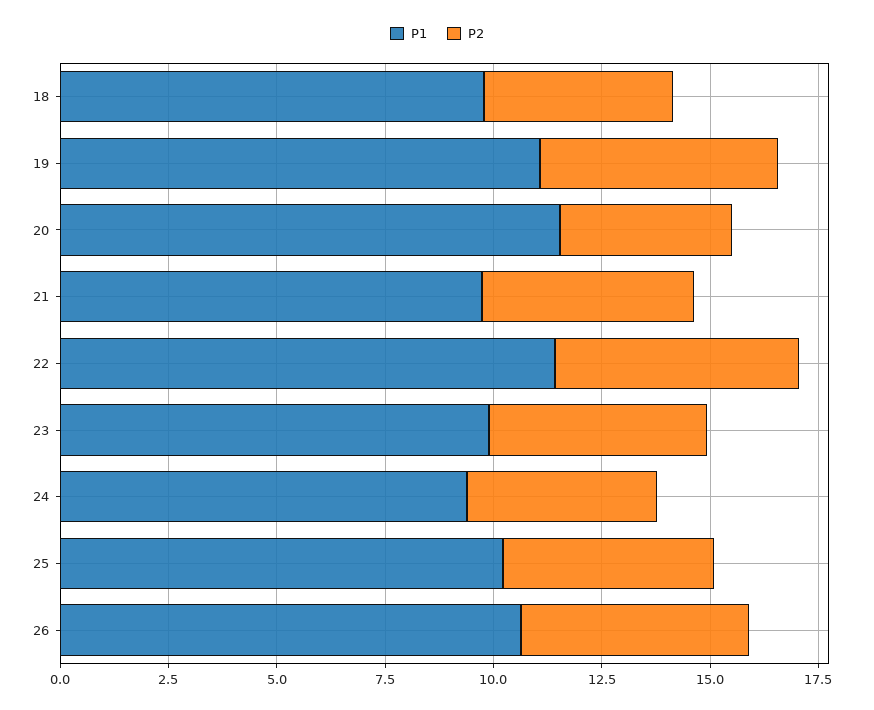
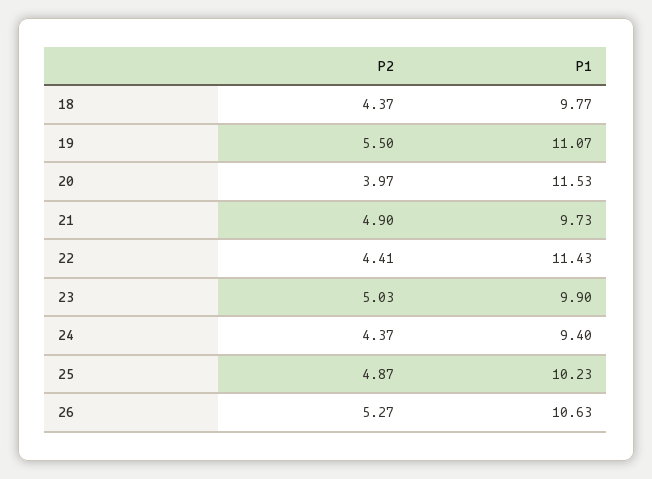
  {
    "P1": {
      "18": 9.77,
      "19": 11.07,
      "20": 11.53,
      "21": 9.73,
      "22": 11.43,
      "23": 9.9,
      "24": 9.4,
      "25": 10.23,
      "26": 10.63
    },
    "P2": {
      "18": 4.37,
      "19": 5.5,
      "20": 3.97,
      "21": 4.9,
-     "22": 5.5,
+     "22": 4.41,
      "23": 5.03,
      "24": 4.37,
      "25": 4.87,
      "26": 5.27
    }
  }

